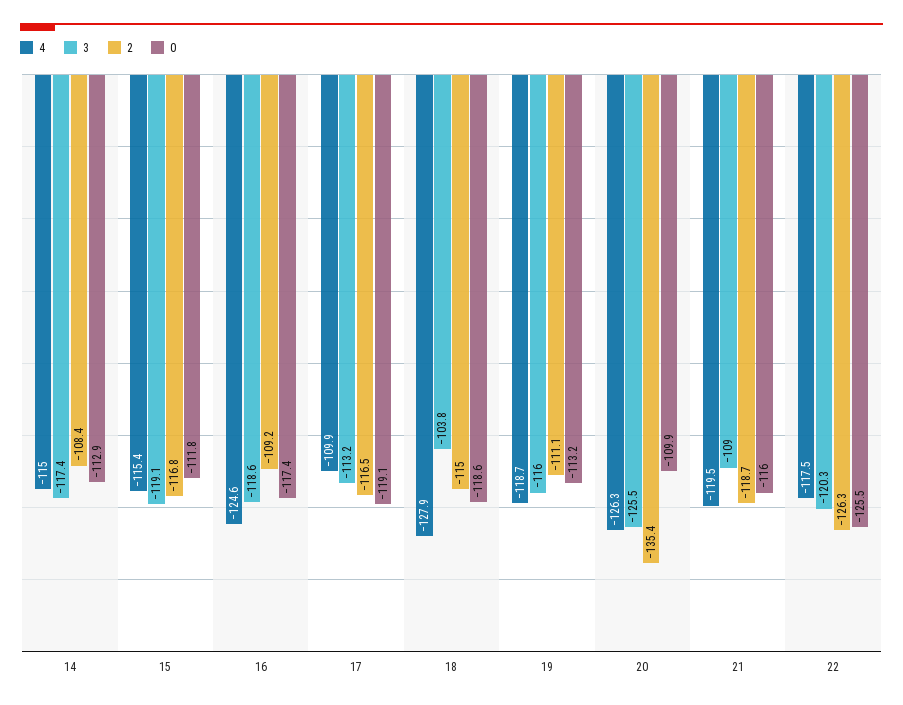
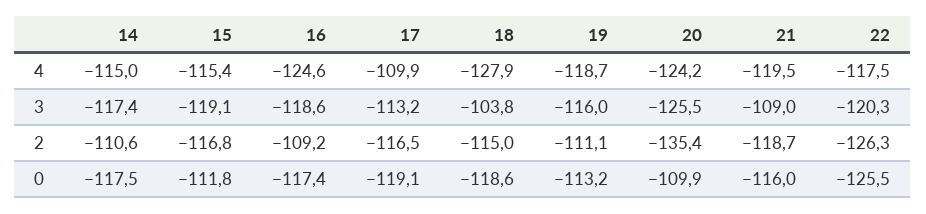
  {
    "4": {
      "14": -115,
      "15": -115.4,
      "16": -124.6,
      "17": -109.9,
      "18": -127.9,
      "19": -118.7,
-     "20": -126.3,
+     "20": -124.2,
      "21": -119.5,
      "22": -117.5
    },
    "3": {
      "14": -117.4,
      "15": -119.1,
      "16": -118.6,
      "17": -113.2,
      "18": -103.8,
      "19": -116,
      "20": -125.5,
      "21": -109,
      "22": -120.3
    },
    "2": {
-     "14": -108.4,
+     "14": -110.6,
      "15": -116.8,
      "16": -109.2,
      "17": -116.5,
      "18": -115,
      "19": -111.1,
      "20": -135.4,
      "21": -118.7,
      "22": -126.3
    },
    "0": {
-     "14": -112.9,
+     "14": -117.5,
      "15": -111.8,
      "16": -117.4,
      "17": -119.1,
      "18": -118.6,
      "19": -113.2,
      "20": -109.9,
      "21": -116,
      "22": -125.5
    }
  }

